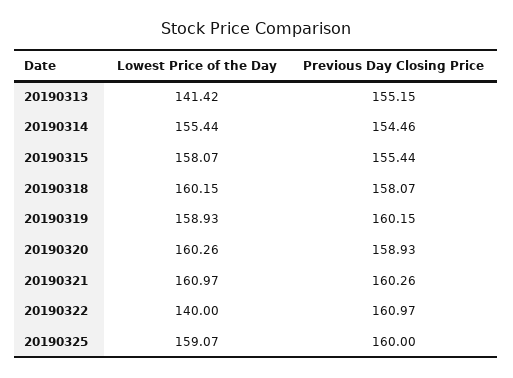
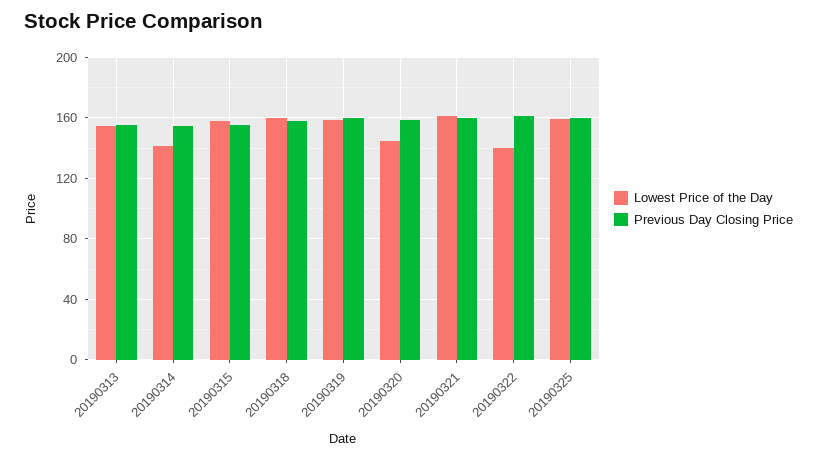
  {
    "Lowest Price of the Day": {
-     "20190313": 141.42,
+     "20190313": 155,
-     "20190314": 155.44,
+     "20190314": 140,
      "20190315": 158.07,
      "20190318": 160.15,
      "20190319": 158.93,
-     "20190320": 160.26,
+     "20190320": 145,
      "20190321": 160.97,
      "20190322": 140,
      "20190325": 159.07
    },
    "Previous Day Closing Price": {
      "20190313": 155.15,
      "20190314": 154.46,
      "20190315": 155.44,
      "20190318": 158.07,
      "20190319": 160.15,
      "20190320": 158.93,
      "20190321": 160.26,
      "20190322": 160.97,
      "20190325": 160
    }
  }

